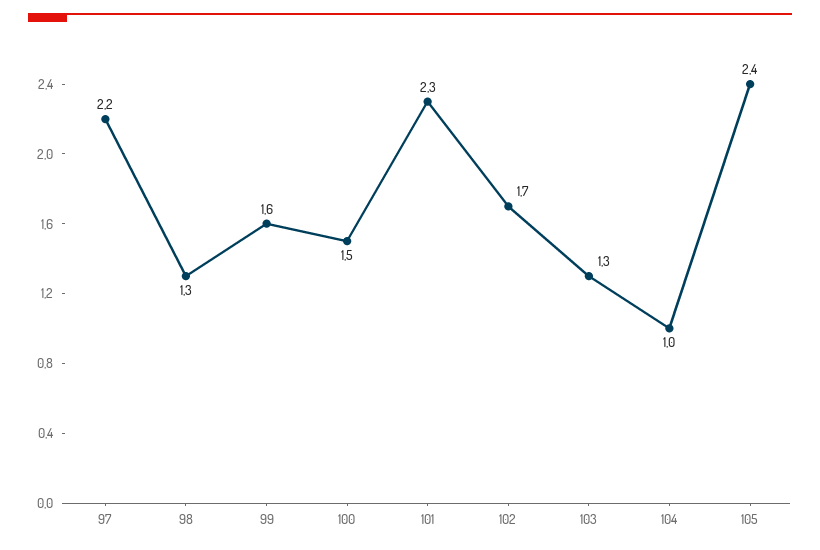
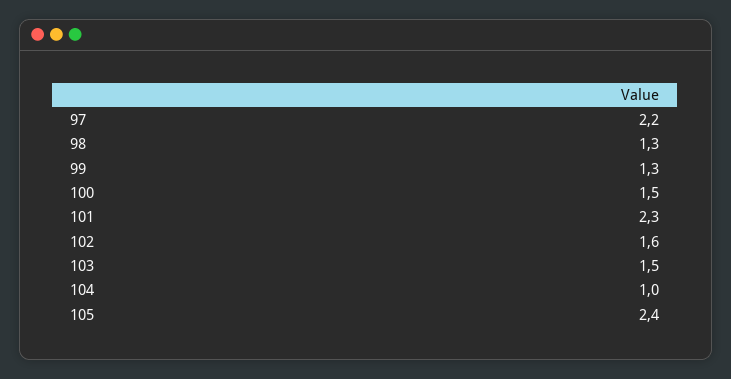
  {
    "97": 2.2,
    "98": 1.3,
-   "99": 1.6,
+   "99": 1.3,
    "100": 1.5,
    "101": 2.3,
-   "102": 1.7,
+   "102": 1.6,
-   "103": 1.3,
+   "103": 1.5,
    "104": 1,
    "105": 2.4
  }

